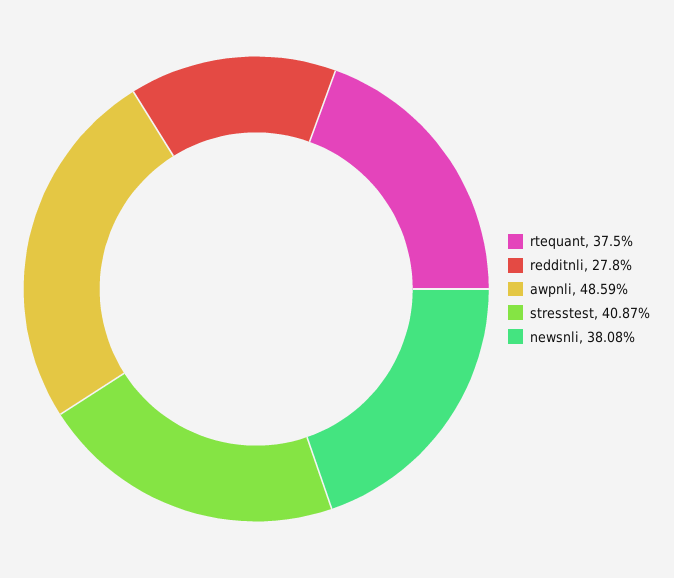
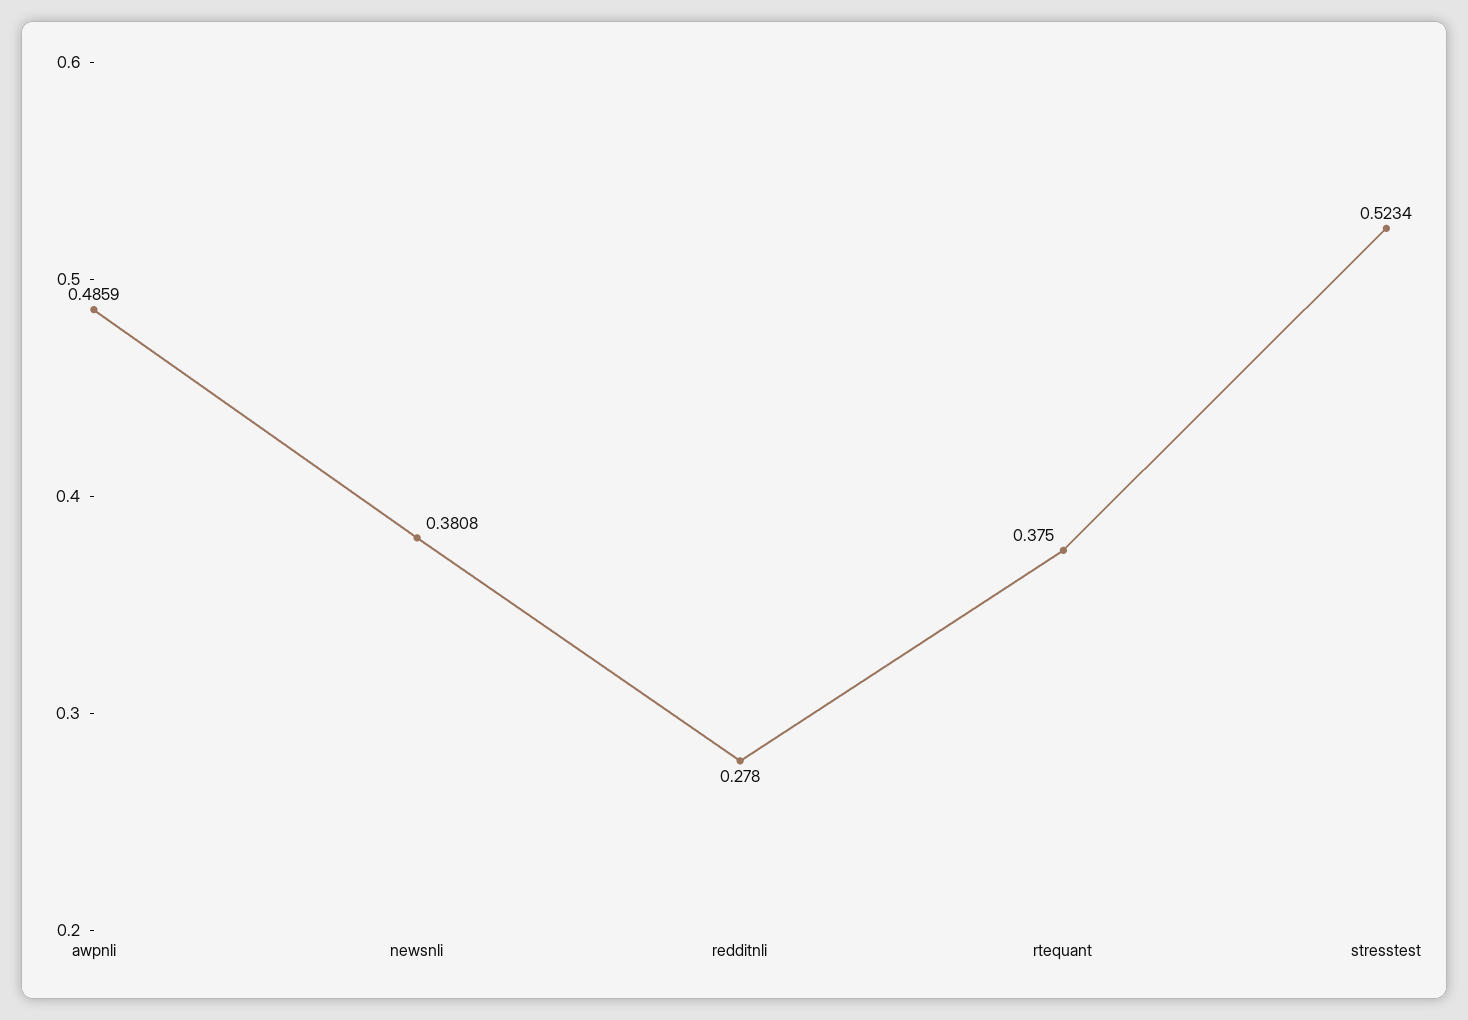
  {
    "rtequant": 0.375,
    "redditnli": 0.278,
    "awpnli": 0.4859,
-   "stresstest": 0.4087,
+   "stresstest": 0.5234,
    "newsnli": 0.3808
  }

